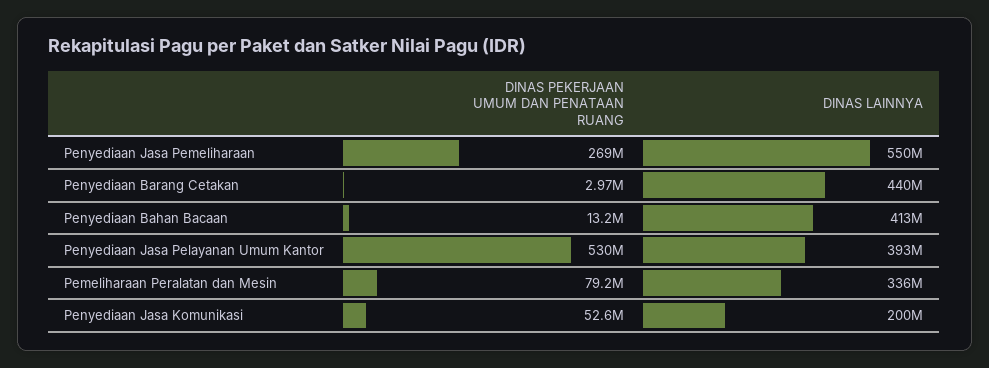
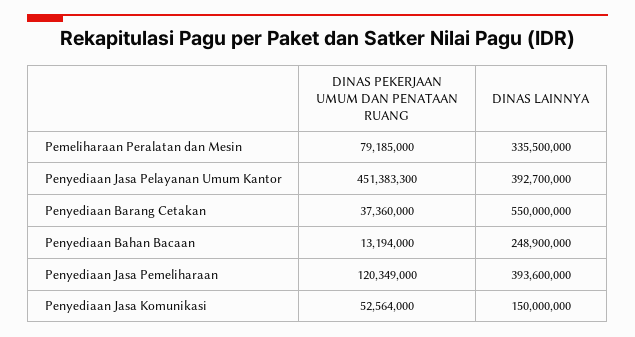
  {
    "DINAS PEKERJAAN UMUM DAN PENATAAN RUANG": {
-     "Penyediaan Jasa Pemeliharaan": 269000000,
+     "Penyediaan Jasa Pemeliharaan": 120349000,
-     "Penyediaan Barang Cetakan": 2970000,
+     "Penyediaan Barang Cetakan": 37360000,
      "Penyediaan Bahan Bacaan": 13194000,
-     "Penyediaan Jasa Pelayanan Umum Kantor": 530000000,
+     "Penyediaan Jasa Pelayanan Umum Kantor": 451383300,
      "Pemeliharaan Peralatan dan Mesin": 79185000,
      "Penyediaan Jasa Komunikasi": 52564000
    },
    "DINAS LAINNYA": {
-     "Penyediaan Jasa Pemeliharaan": 550000000,
+     "Penyediaan Jasa Pemeliharaan": 393600000,
-     "Penyediaan Barang Cetakan": 440000000,
+     "Penyediaan Barang Cetakan": 550000000,
-     "Penyediaan Bahan Bacaan": 413000000,
+     "Penyediaan Bahan Bacaan": 248900000,
      "Penyediaan Jasa Pelayanan Umum Kantor": 392700000,
      "Pemeliharaan Peralatan dan Mesin": 335500000,
-     "Penyediaan Jasa Komunikasi": 200000000
+     "Penyediaan Jasa Komunikasi": 150000000
    }
  }

